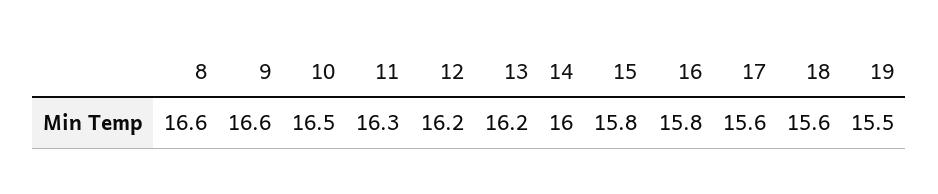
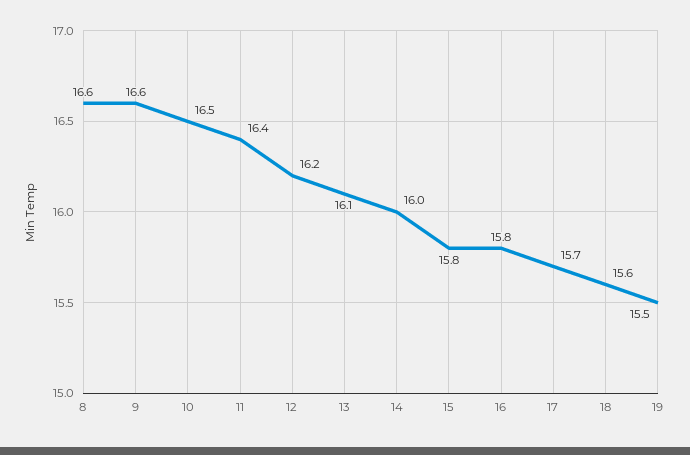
  {
    "8": 16.6,
    "9": 16.6,
    "10": 16.5,
-   "11": 16.3,
+   "11": 16.4,
    "12": 16.2,
-   "13": 16.2,
+   "13": 16.1,
    "14": 16,
    "15": 15.8,
    "16": 15.8,
-   "17": 15.6,
+   "17": 15.7,
    "18": 15.6,
    "19": 15.5
  }

